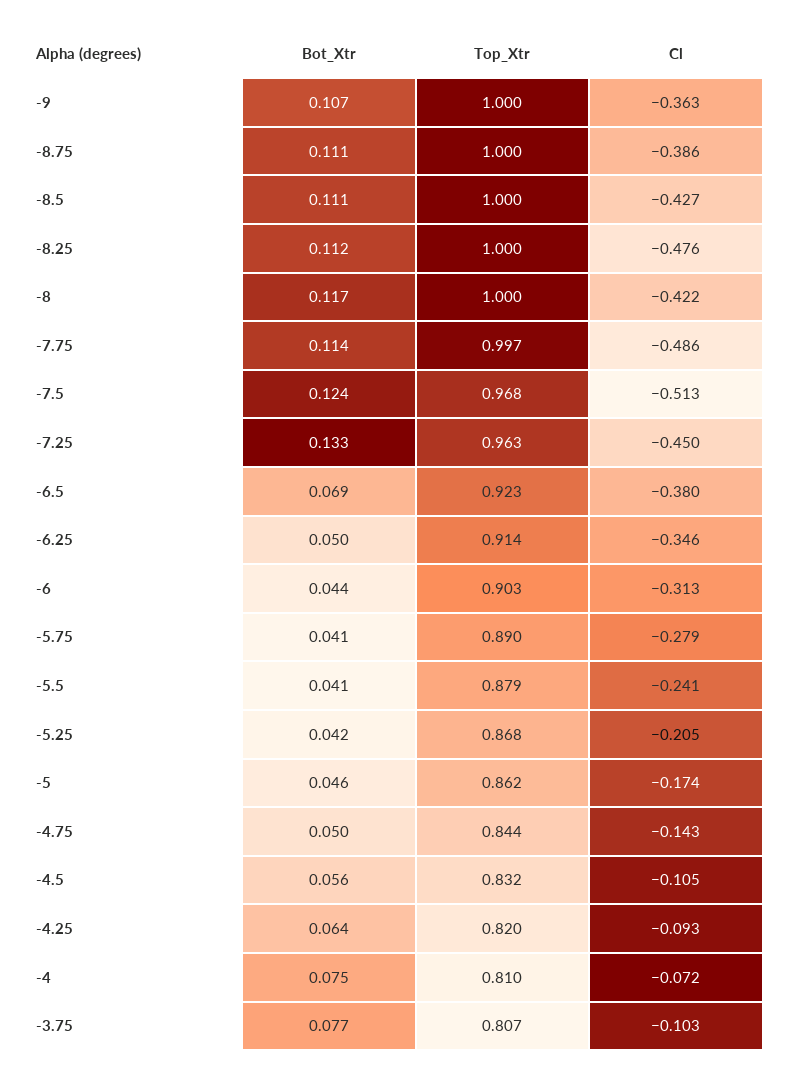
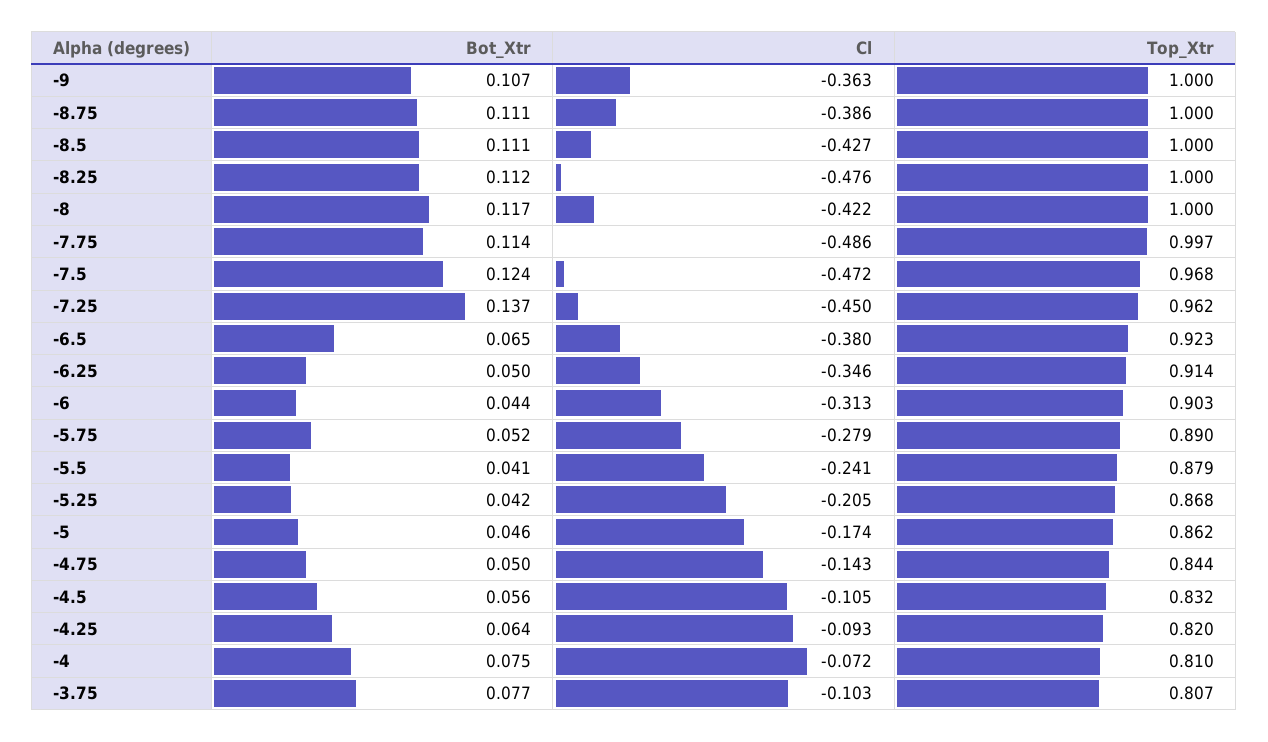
  {
    "Bot_Xtr": {
      "-9": 0.107,
      "-8.75": 0.111,
      "-8.5": 0.111,
      "-8.25": 0.112,
      "-8": 0.117,
      "-7.75": 0.114,
      "-7.5": 0.124,
-     "-7.25": 0.133,
+     "-7.25": 0.137,
-     "-6.5": 0.069,
+     "-6.5": 0.065,
      "-6.25": 0.05,
      "-6": 0.044,
-     "-5.75": 0.041,
+     "-5.75": 0.052,
      "-5.5": 0.041,
      "-5.25": 0.042,
      "-5": 0.046,
      "-4.75": 0.05,
      "-4.5": 0.056,
      "-4.25": 0.064,
      "-4": 0.075,
      "-3.75": 0.077
    },
    "Top_Xtr": {
      "-9": 1,
      "-8.75": 1,
      "-8.5": 1,
      "-8.25": 1,
      "-8": 1,
      "-7.75": 0.997,
      "-7.5": 0.968,
-     "-7.25": 0.963,
+     "-7.25": 0.962,
      "-6.5": 0.923,
      "-6.25": 0.914,
      "-6": 0.903,
      "-5.75": 0.89,
      "-5.5": 0.879,
      "-5.25": 0.868,
      "-5": 0.862,
      "-4.75": 0.844,
      "-4.5": 0.832,
      "-4.25": 0.82,
      "-4": 0.81,
      "-3.75": 0.807
    },
    "Cl": {
      "-9": -0.363,
      "-8.75": -0.386,
      "-8.5": -0.427,
      "-8.25": -0.476,
      "-8": -0.422,
      "-7.75": -0.486,
-     "-7.5": -0.513,
+     "-7.5": -0.472,
      "-7.25": -0.45,
      "-6.5": -0.38,
      "-6.25": -0.346,
      "-6": -0.313,
      "-5.75": -0.279,
      "-5.5": -0.241,
      "-5.25": -0.205,
      "-5": -0.174,
      "-4.75": -0.143,
      "-4.5": -0.105,
      "-4.25": -0.093,
      "-4": -0.072,
      "-3.75": -0.103
    }
  }

